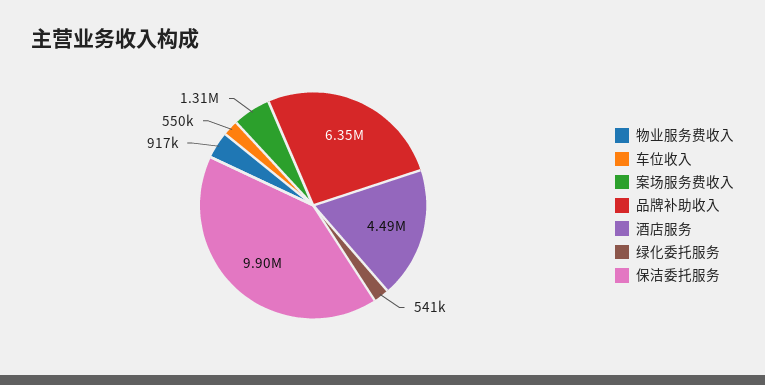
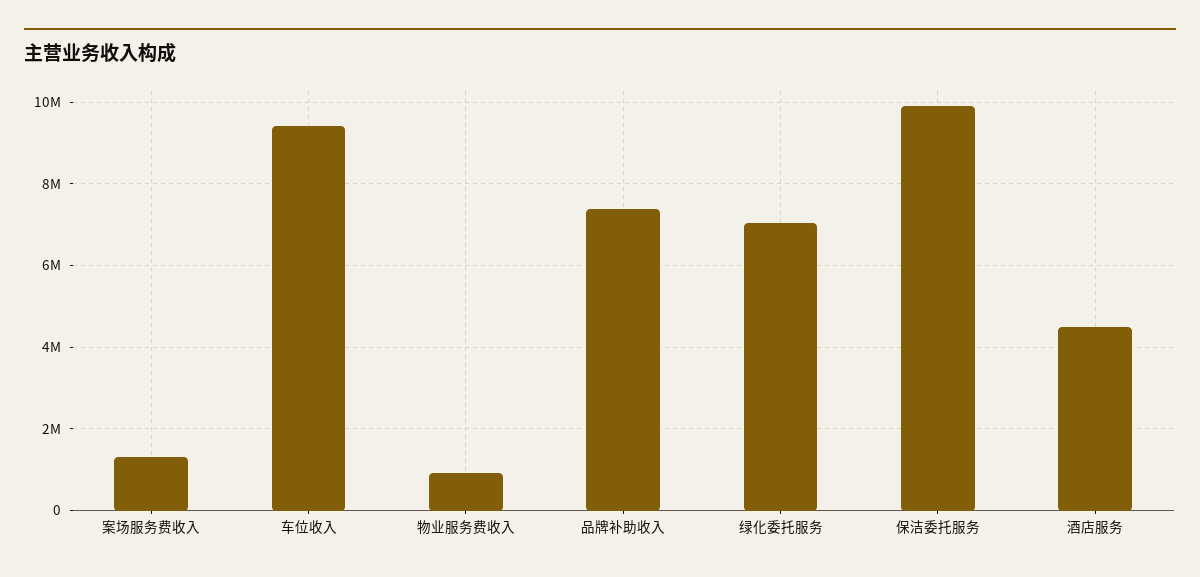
  {
    "物业服务费收入": 917000,
-   "车位收入": 550000,
+   "车位收入": 9400000,
    "案场服务费收入": 1310000,
-   "品牌补助收入": 6350000,
+   "品牌补助收入": 7400000,
    "酒店服务": 4490000,
-   "绿化委托服务": 541000,
+   "绿化委托服务": 7000000,
    "保洁委托服务": 9900000
  }

